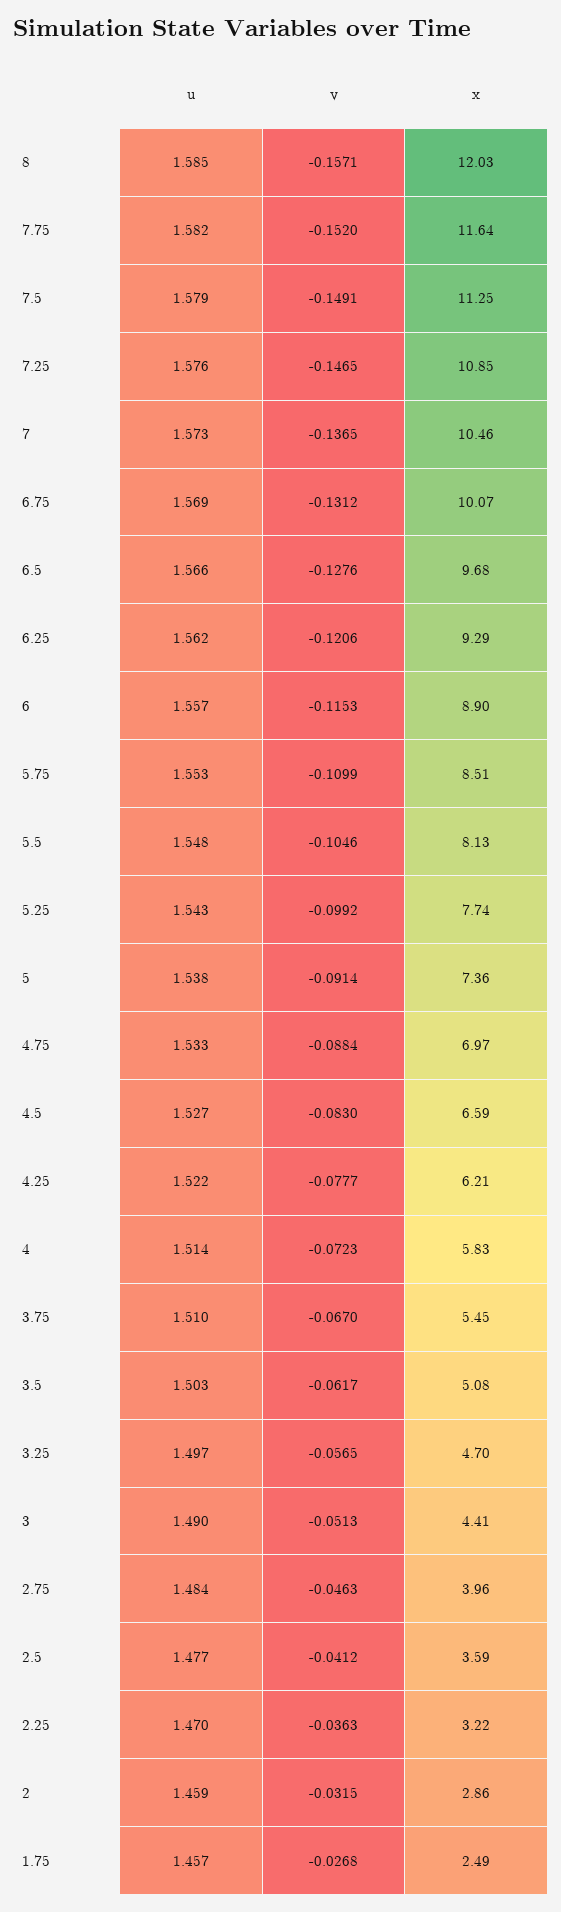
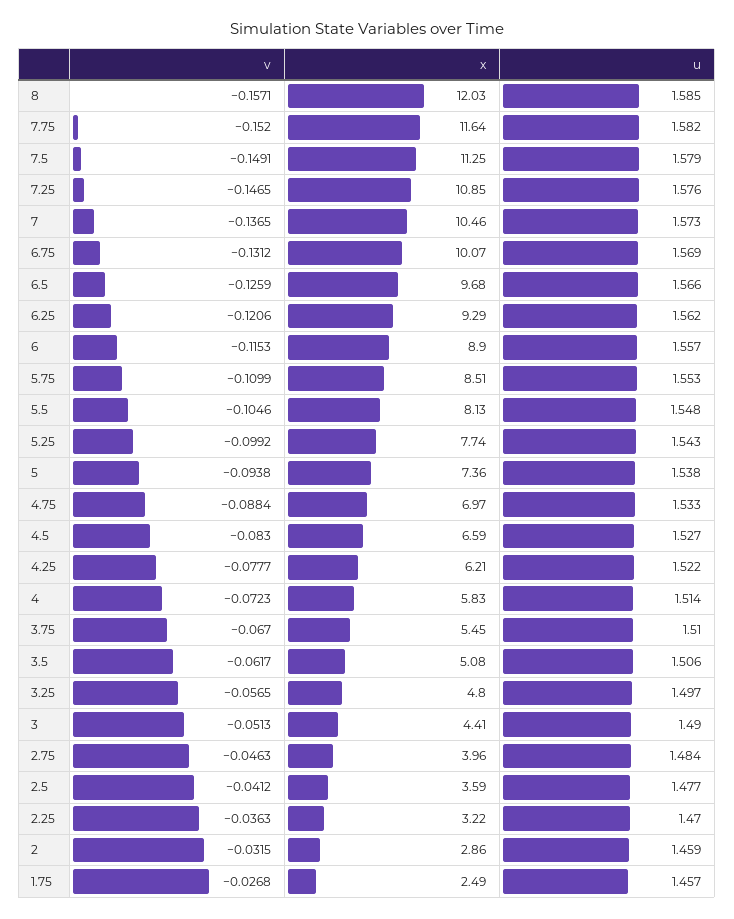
  {
    "u": {
      "8": 1.585,
      "7.75": 1.582,
      "7.5": 1.579,
      "7.25": 1.576,
      "7": 1.573,
      "6.75": 1.569,
      "6.5": 1.566,
      "6.25": 1.562,
      "6": 1.557,
      "5.75": 1.553,
      "5.5": 1.548,
      "5.25": 1.543,
      "5": 1.538,
      "4.75": 1.533,
      "4.5": 1.527,
      "4.25": 1.522,
      "4": 1.514,
      "3.75": 1.51,
-     "3.5": 1.503,
+     "3.5": 1.506,
      "3.25": 1.497,
      "3": 1.49,
      "2.75": 1.484,
      "2.5": 1.477,
      "2.25": 1.47,
      "2": 1.459,
      "1.75": 1.457
    },
    "v": {
      "8": -0.1571,
      "7.75": -0.152,
      "7.5": -0.1491,
      "7.25": -0.1465,
      "7": -0.1365,
      "6.75": -0.1312,
-     "6.5": -0.1276,
+     "6.5": -0.1259,
      "6.25": -0.1206,
      "6": -0.1153,
      "5.75": -0.1099,
      "5.5": -0.1046,
      "5.25": -0.0992,
-     "5": -0.0914,
+     "5": -0.0938,
      "4.75": -0.0884,
      "4.5": -0.083,
      "4.25": -0.0777,
      "4": -0.0723,
      "3.75": -0.067,
      "3.5": -0.0617,
      "3.25": -0.0565,
      "3": -0.0513,
      "2.75": -0.0463,
      "2.5": -0.0412,
      "2.25": -0.0363,
      "2": -0.0315,
      "1.75": -0.0268
    },
    "x": {
      "8": 12.03,
      "7.75": 11.64,
      "7.5": 11.25,
      "7.25": 10.85,
      "7": 10.46,
      "6.75": 10.07,
      "6.5": 9.68,
      "6.25": 9.29,
      "6": 8.9,
      "5.75": 8.51,
      "5.5": 8.13,
      "5.25": 7.74,
      "5": 7.36,
      "4.75": 6.97,
      "4.5": 6.59,
      "4.25": 6.21,
      "4": 5.83,
      "3.75": 5.45,
      "3.5": 5.08,
-     "3.25": 4.7,
+     "3.25": 4.8,
      "3": 4.41,
      "2.75": 3.96,
      "2.5": 3.59,
      "2.25": 3.22,
      "2": 2.86,
      "1.75": 2.49
    }
  }

